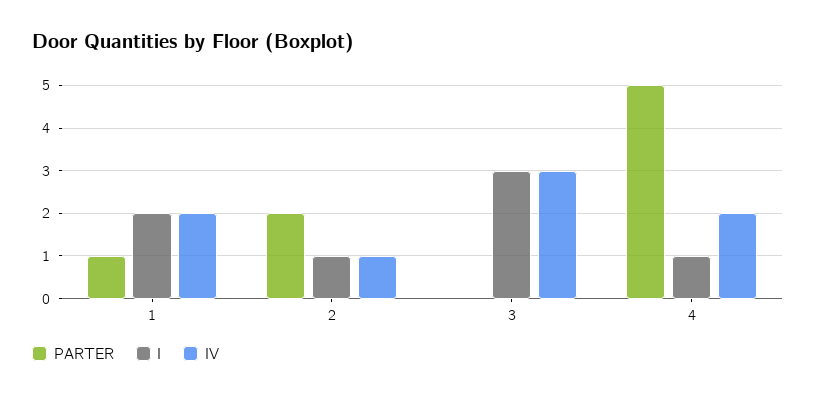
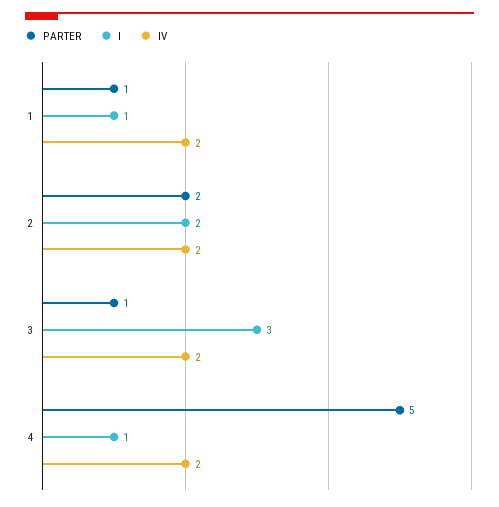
  {
    "PARTER": {
      "1": 1,
      "2": 2,
-     "3": 0,
+     "3": 1,
      "4": 5
    },
    "I": {
-     "1": 2,
+     "1": 1,
-     "2": 1,
+     "2": 2,
      "3": 3,
      "4": 1
    },
    "IV": {
      "1": 2,
-     "2": 1,
+     "2": 2,
-     "3": 3,
+     "3": 2,
      "4": 2
    }
  }

